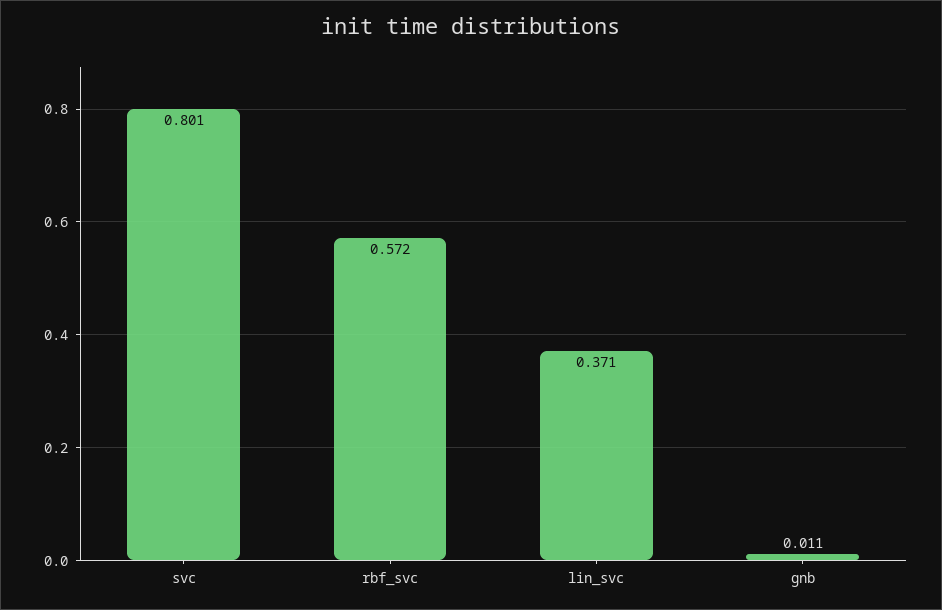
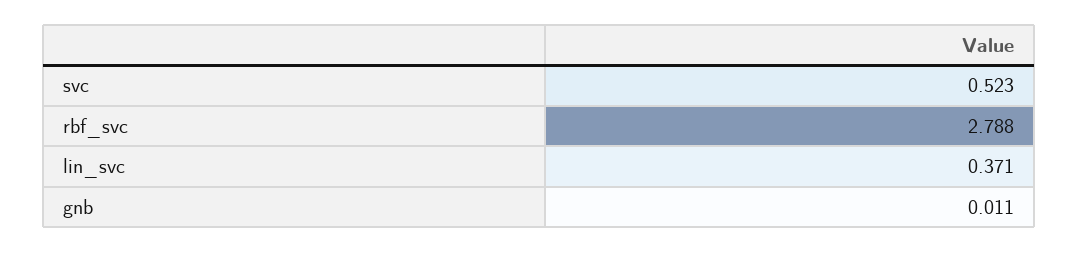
  {
-   "svc": 0.801,
+   "svc": 0.523,
-   "rbf_svc": 0.572,
+   "rbf_svc": 2.788,
    "lin_svc": 0.371,
    "gnb": 0.011
  }

